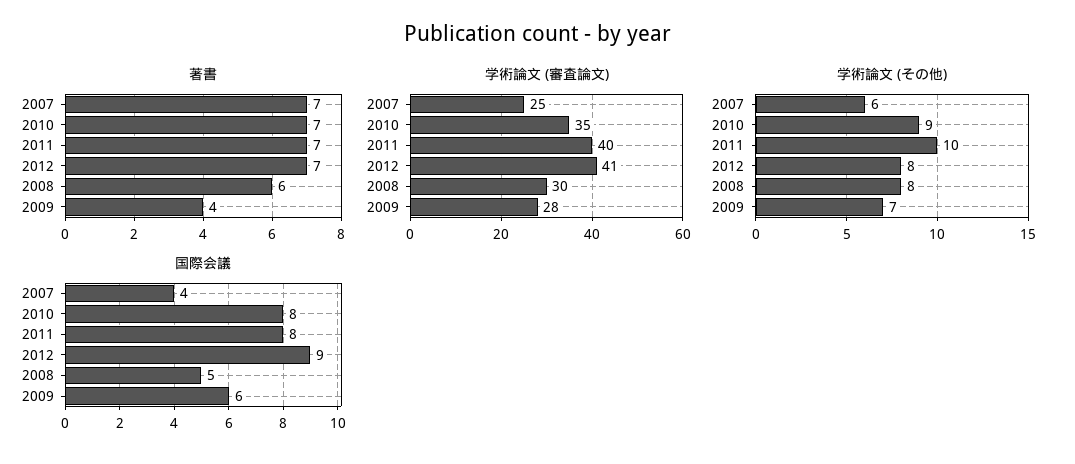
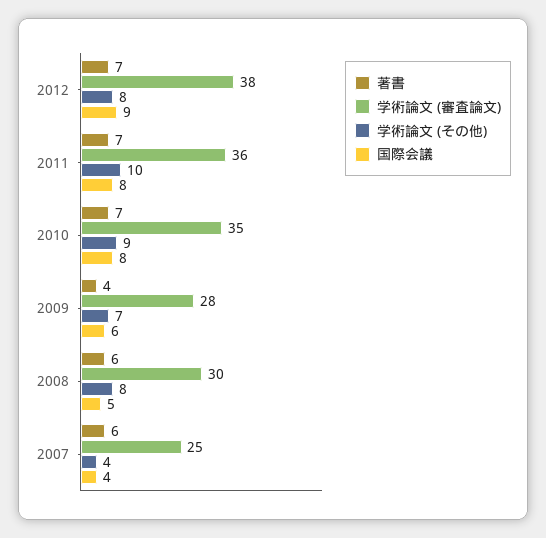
  {
    "著書": {
-     "2007": 7,
+     "2007": 6,
      "2010": 7,
      "2011": 7,
      "2012": 7,
      "2008": 6,
      "2009": 4
    },
    "学術論文 (審査論文)": {
      "2007": 25,
      "2010": 35,
-     "2011": 40,
+     "2011": 36,
-     "2012": 41,
+     "2012": 38,
      "2008": 30,
      "2009": 28
    },
    "学術論文 (その他)": {
-     "2007": 6,
+     "2007": 4,
      "2010": 9,
      "2011": 10,
      "2012": 8,
      "2008": 8,
      "2009": 7
    },
    "国際会議": {
      "2007": 4,
      "2010": 8,
      "2011": 8,
      "2012": 9,
      "2008": 5,
      "2009": 6
    }
  }

